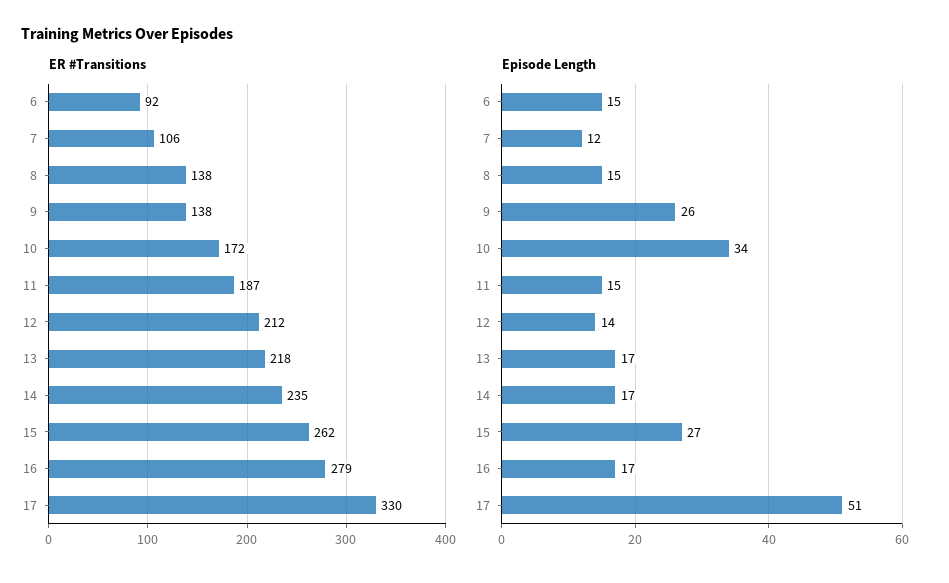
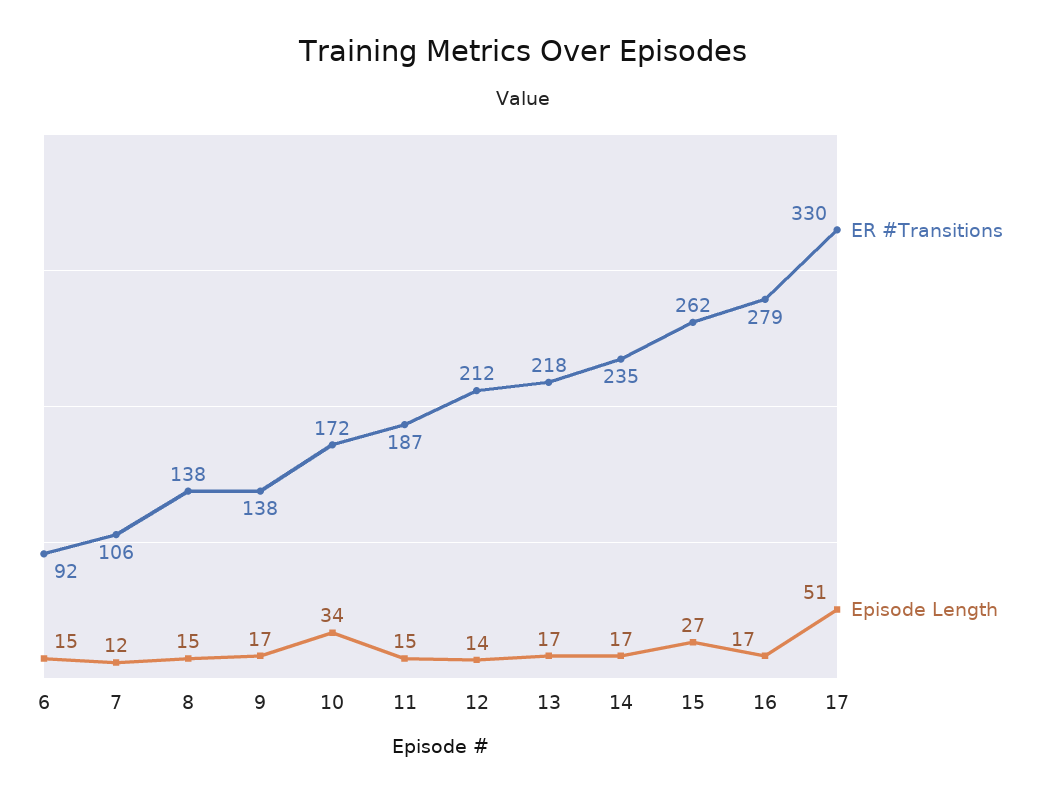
  {
    "ER #Transitions": {
      "6": 92,
      "7": 106,
      "8": 138,
      "9": 138,
      "10": 172,
      "11": 187,
      "12": 212,
      "13": 218,
      "14": 235,
      "15": 262,
      "16": 279,
      "17": 330
    },
    "Episode Length": {
      "6": 15,
      "7": 12,
      "8": 15,
-     "9": 26,
+     "9": 17,
      "10": 34,
      "11": 15,
      "12": 14,
      "13": 17,
      "14": 17,
      "15": 27,
      "16": 17,
      "17": 51
    }
  }

